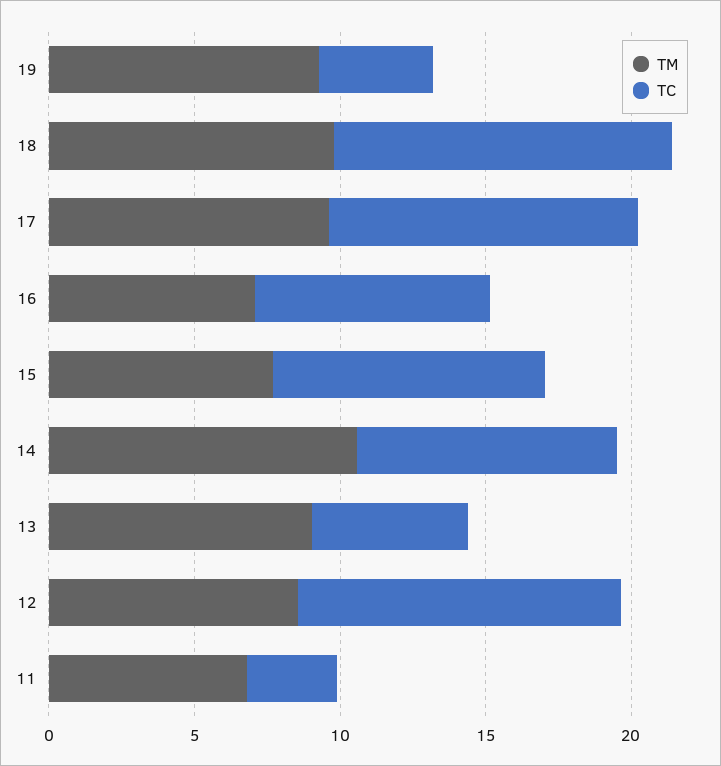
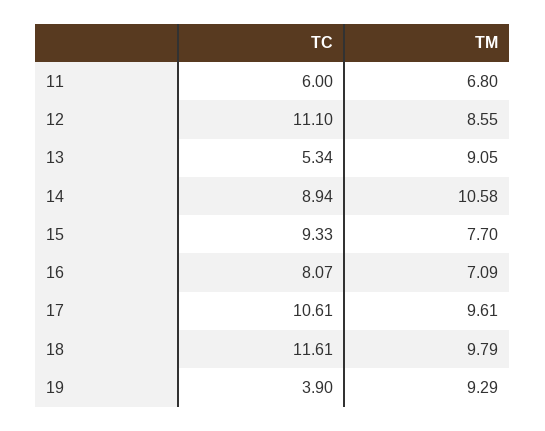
  {
    "TM": {
      "19": 9.29,
      "18": 9.79,
      "17": 9.61,
      "16": 7.09,
      "15": 7.7,
      "14": 10.58,
      "13": 9.05,
      "12": 8.55,
      "11": 6.8
    },
    "TC": {
      "19": 3.9,
      "18": 11.61,
      "17": 10.61,
      "16": 8.07,
      "15": 9.33,
      "14": 8.94,
      "13": 5.34,
      "12": 11.1,
-     "11": 3
+     "11": 6
    }
  }

